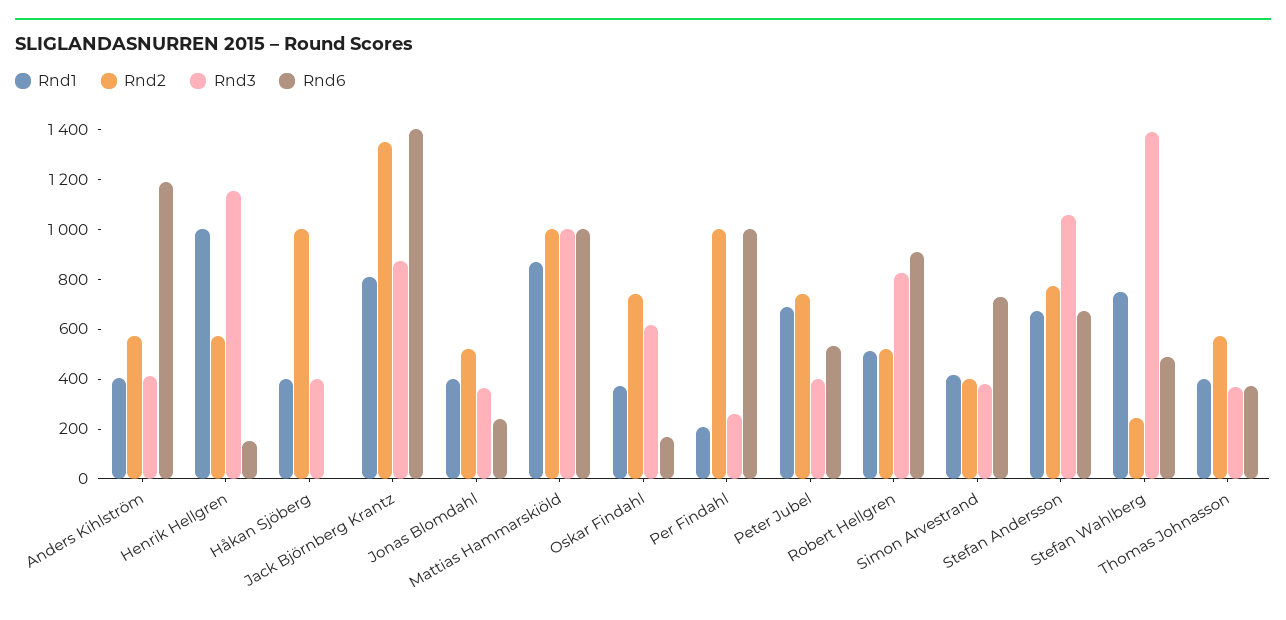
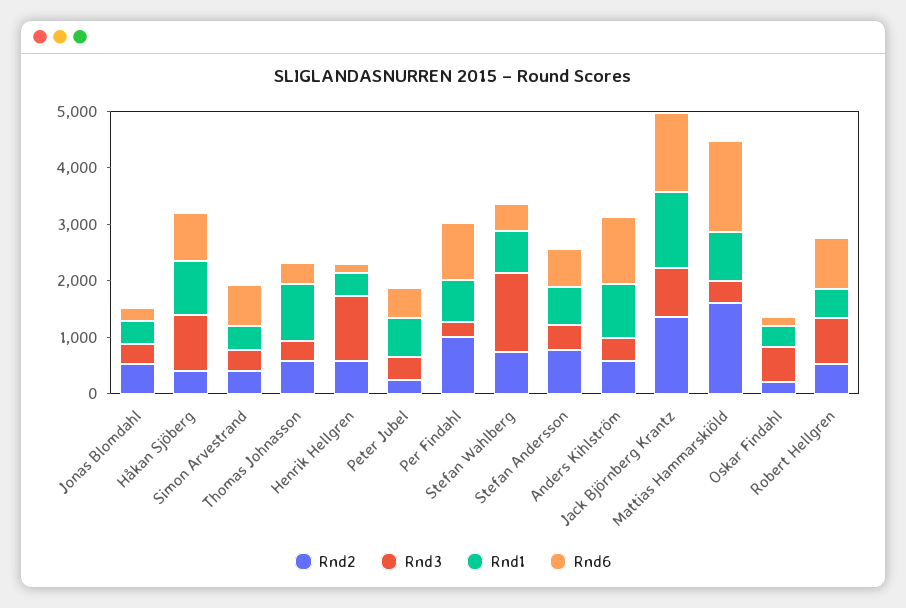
  {
    "Rnd1": {
-     "Anders Kihlström": 400,
+     "Anders Kihlström": 1000,
-     "Henrik Hellgren": 1000,
+     "Henrik Hellgren": 400,
-     "Håkan Sjöberg": 400,
+     "Håkan Sjöberg": 1000,
-     "Jack Björnberg Krantz": 800,
+     "Jack Björnberg Krantz": 1400,
      "Jonas Blomdahl": 400,
      "Mattias Hammarskiöld": 850,
      "Oskar Findahl": 350,
-     "Per Findahl": 200,
+     "Per Findahl": 800,
      "Peter Jubel": 700,
      "Robert Hellgren": 500,
      "Simon Arvestrand": 400,
      "Stefan Andersson": 650,
      "Stefan Wahlberg": 750,
-     "Thomas Johnasson": 400
+     "Thomas Johnasson": 1000
    },
    "Rnd2": {
      "Anders Kihlström": 550,
      "Henrik Hellgren": 550,
-     "Håkan Sjöberg": 1000,
+     "Håkan Sjöberg": 400,
      "Jack Björnberg Krantz": 1350,
      "Jonas Blomdahl": 500,
-     "Mattias Hammarskiöld": 1000,
+     "Mattias Hammarskiöld": 1600,
-     "Oskar Findahl": 750,
+     "Oskar Findahl": 200,
      "Per Findahl": 1000,
-     "Peter Jubel": 750,
+     "Peter Jubel": 200,
      "Robert Hellgren": 500,
      "Simon Arvestrand": 400,
      "Stefan Andersson": 750,
-     "Stefan Wahlberg": 250,
+     "Stefan Wahlberg": 800,
      "Thomas Johnasson": 550
    },
    "Rnd3": {
      "Anders Kihlström": 400,
      "Henrik Hellgren": 1150,
-     "Håkan Sjöberg": 400,
+     "Håkan Sjöberg": 1000,
      "Jack Björnberg Krantz": 850,
      "Jonas Blomdahl": 350,
-     "Mattias Hammarskiöld": 1000,
+     "Mattias Hammarskiöld": 400,
      "Oskar Findahl": 600,
      "Per Findahl": 250,
      "Peter Jubel": 400,
      "Robert Hellgren": 800,
      "Simon Arvestrand": 400,
-     "Stefan Andersson": 1050,
+     "Stefan Andersson": 400,
      "Stefan Wahlberg": 1400,
      "Thomas Johnasson": 350
    },
    "Rnd6": {
      "Anders Kihlström": 1200,
      "Henrik Hellgren": 150,
-     "Håkan Sjöberg": 0,
+     "Håkan Sjöberg": 800,
      "Jack Björnberg Krantz": 1400,
      "Jonas Blomdahl": 250,
-     "Mattias Hammarskiöld": 1000,
+     "Mattias Hammarskiöld": 1600,
      "Oskar Findahl": 150,
      "Per Findahl": 1000,
      "Peter Jubel": 550,
      "Robert Hellgren": 900,
      "Simon Arvestrand": 750,
      "Stefan Andersson": 650,
      "Stefan Wahlberg": 500,
      "Thomas Johnasson": 350
    }
  }

